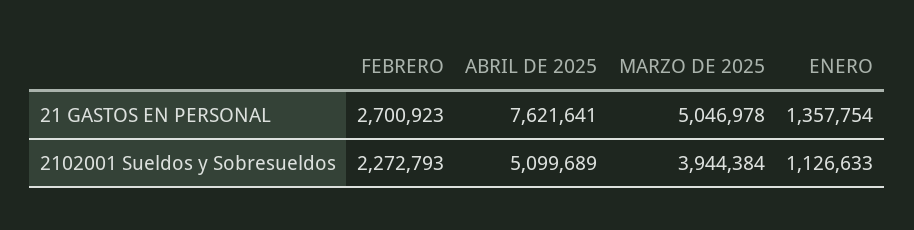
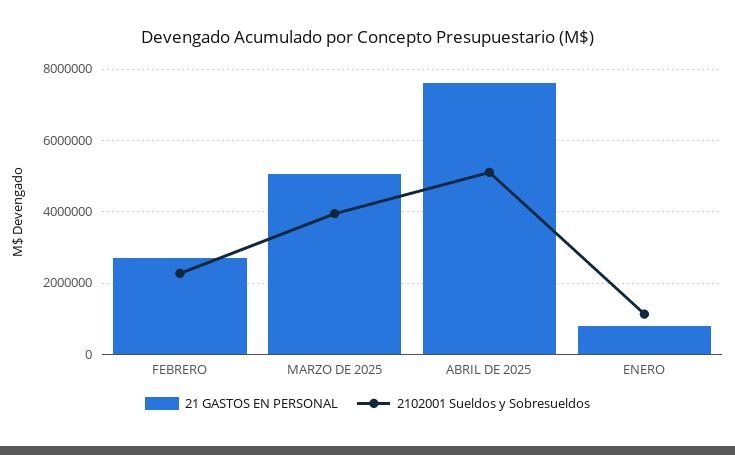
  {
    "21 GASTOS EN PERSONAL": {
      "FEBRERO": 2700923,
      "ABRIL DE 2025": 7621641,
      "MARZO DE 2025": 5046978,
-     "ENERO": 1357754
+     "ENERO": 800000
    },
    "2102001 Sueldos y Sobresueldos": {
      "FEBRERO": 2272793,
      "ABRIL DE 2025": 5099689,
      "MARZO DE 2025": 3944384,
      "ENERO": 1126633
    }
  }

